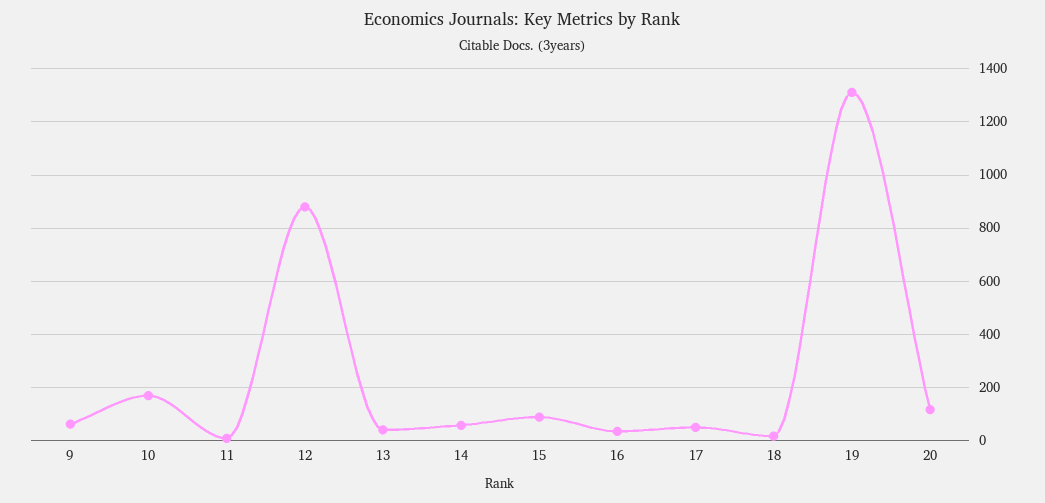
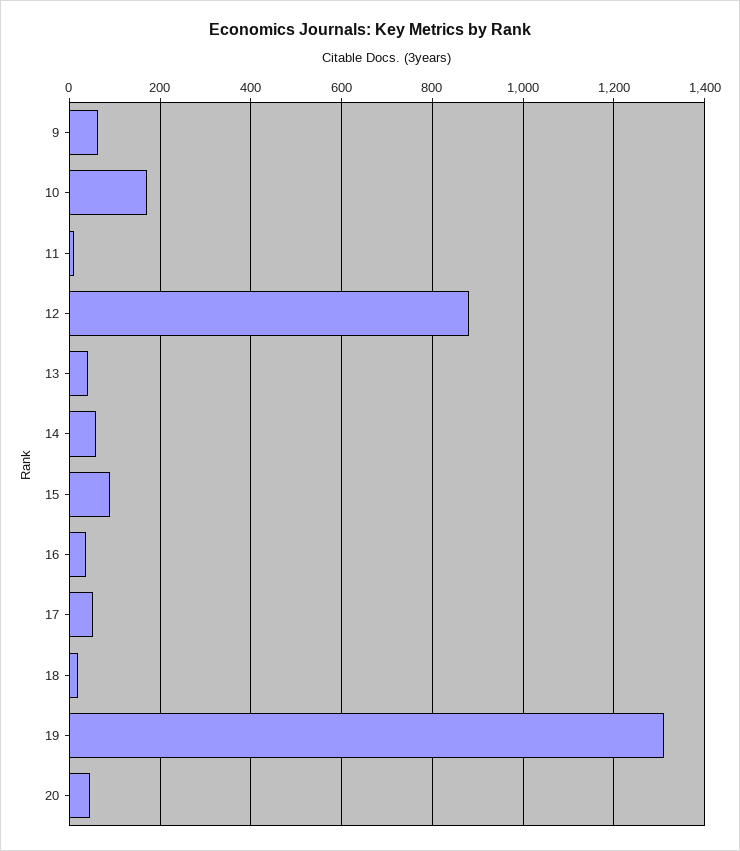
  {
    "9": 60,
    "10": 180,
    "11": 20,
    "12": 880,
    "13": 40,
    "14": 60,
    "15": 100,
    "16": 40,
    "17": 60,
    "18": 20,
    "19": 1320,
-   "20": 125
+   "20": 40
  }

